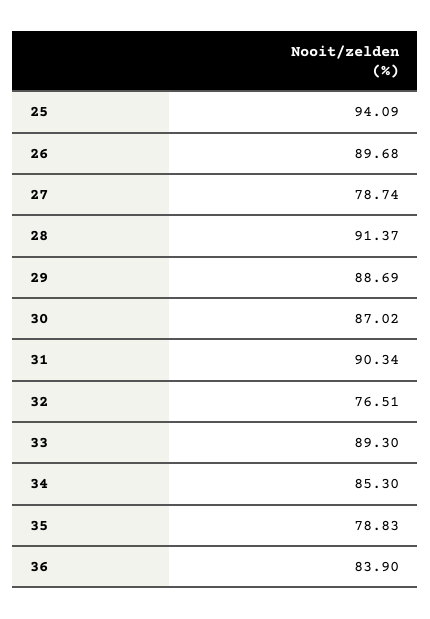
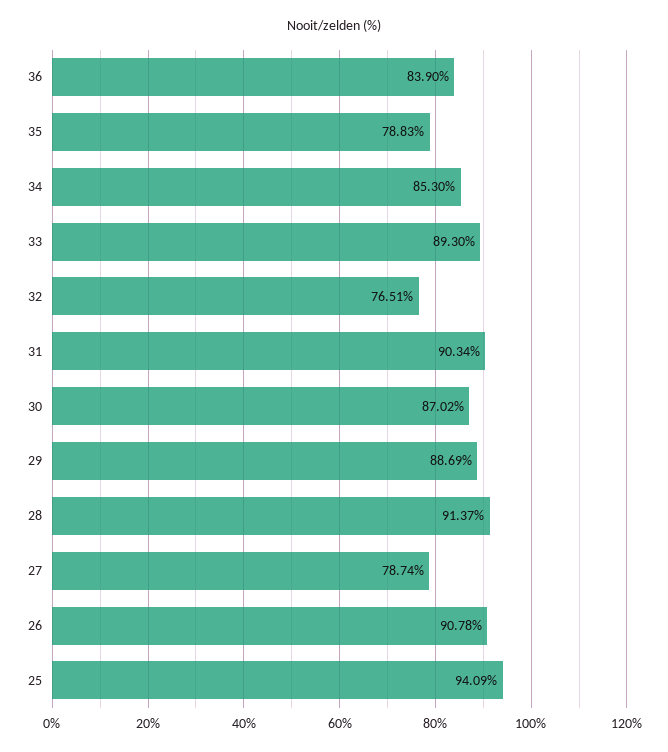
  {
    "25": 94.09,
-   "26": 89.68,
+   "26": 90.78,
    "27": 78.74,
    "28": 91.37,
    "29": 88.69,
    "30": 87.02,
    "31": 90.34,
    "32": 76.51,
    "33": 89.3,
    "34": 85.3,
    "35": 78.83,
    "36": 83.9
  }

